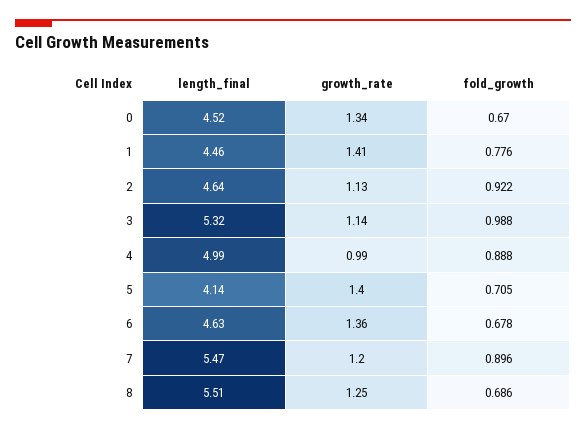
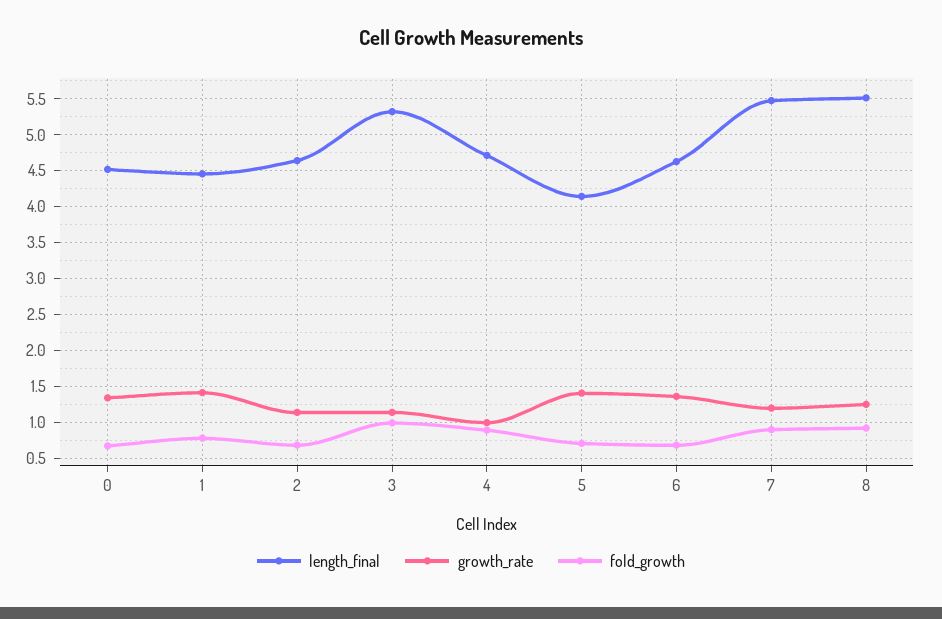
  {
    "length_final": {
      "0": 4.52,
      "1": 4.46,
      "2": 4.64,
      "3": 5.32,
-     "4": 4.99,
+     "4": 4.7,
      "5": 4.14,
      "6": 4.63,
      "7": 5.47,
      "8": 5.51
    },
    "growth_rate": {
      "0": 1.34,
      "1": 1.41,
      "2": 1.13,
      "3": 1.14,
      "4": 0.99,
      "5": 1.4,
      "6": 1.36,
      "7": 1.2,
      "8": 1.25
    },
    "fold_growth": {
      "0": 0.67,
      "1": 0.776,
-     "2": 0.922,
+     "2": 0.7,
      "3": 0.988,
      "4": 0.888,
      "5": 0.705,
      "6": 0.678,
      "7": 0.896,
-     "8": 0.686
+     "8": 0.9
    }
  }

